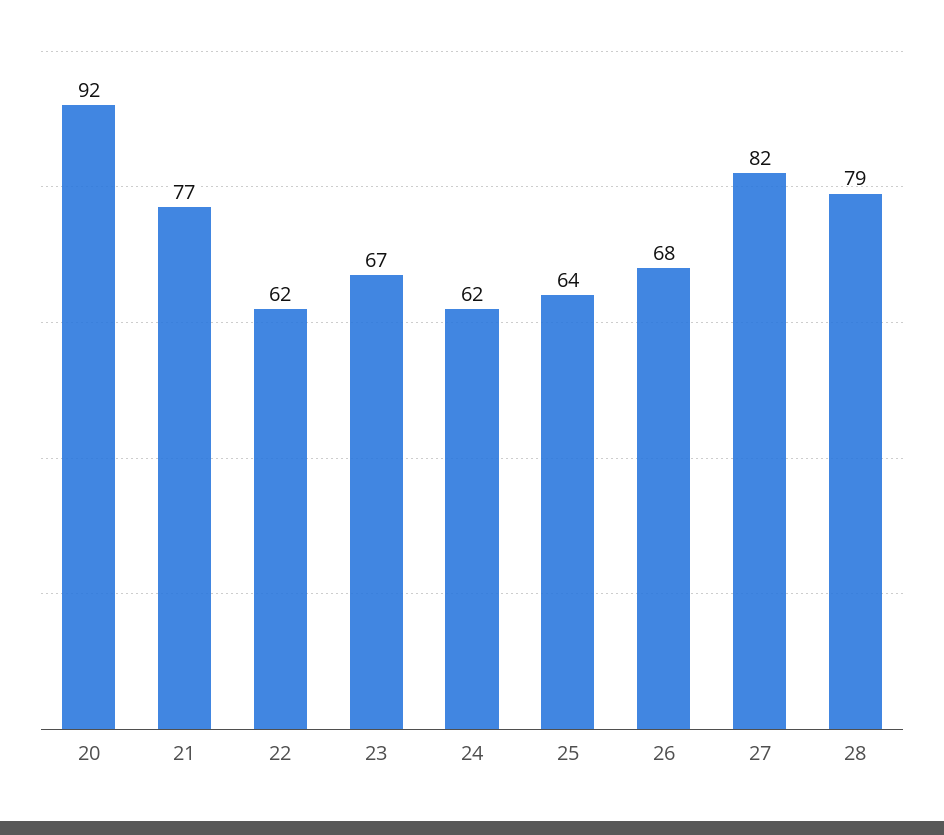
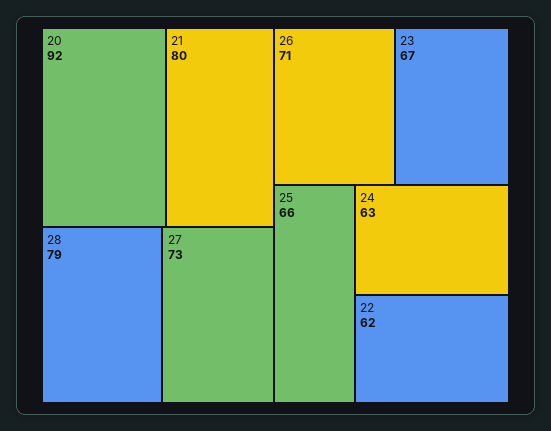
  {
    "20": 92,
-   "21": 77,
+   "21": 80,
    "22": 62,
    "23": 67,
-   "24": 62,
+   "24": 63,
-   "25": 64,
+   "25": 66,
-   "26": 68,
+   "26": 71,
-   "27": 82,
+   "27": 73,
    "28": 79
  }

